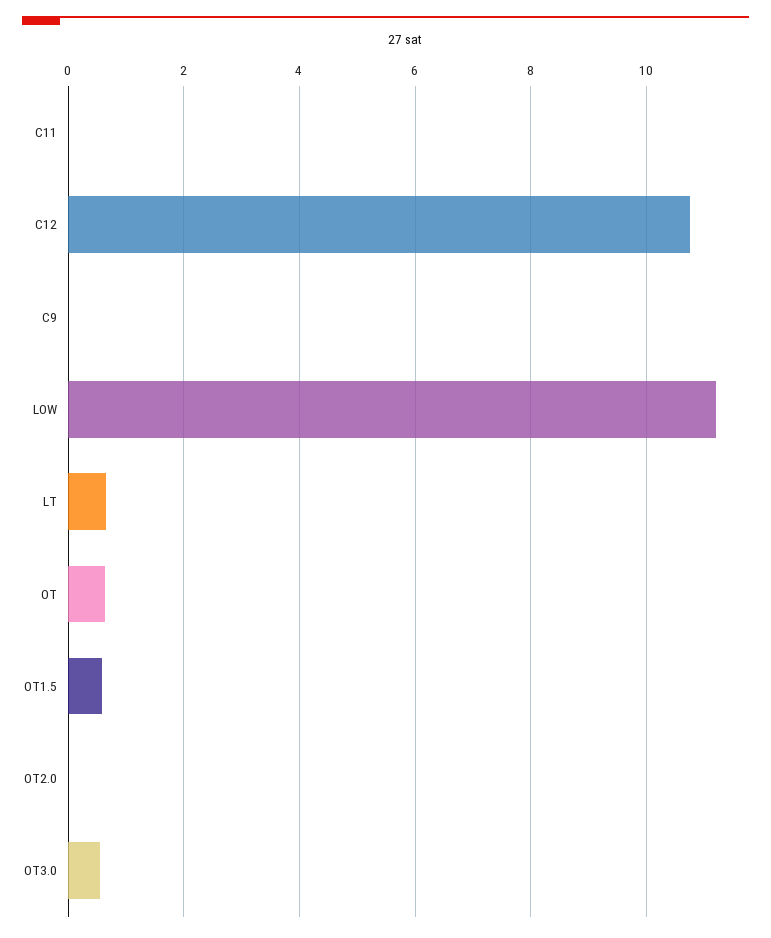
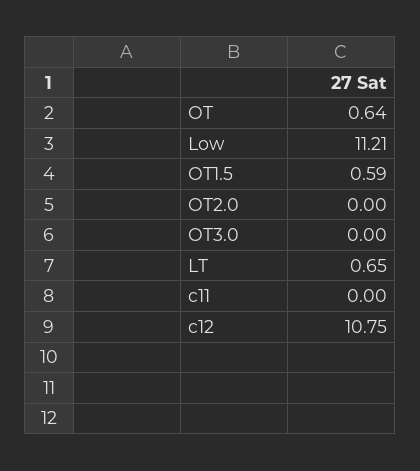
  {
    "C11": 0,
    "C12": 10.75,
-   "C9": 0,
    "LOW": 11.21,
    "LT": 0.65,
    "OT": 0.64,
    "OT1.5": 0.59,
    "OT2.0": 0,
-   "OT3.0": 0.6
+   "OT3.0": 0
  }

